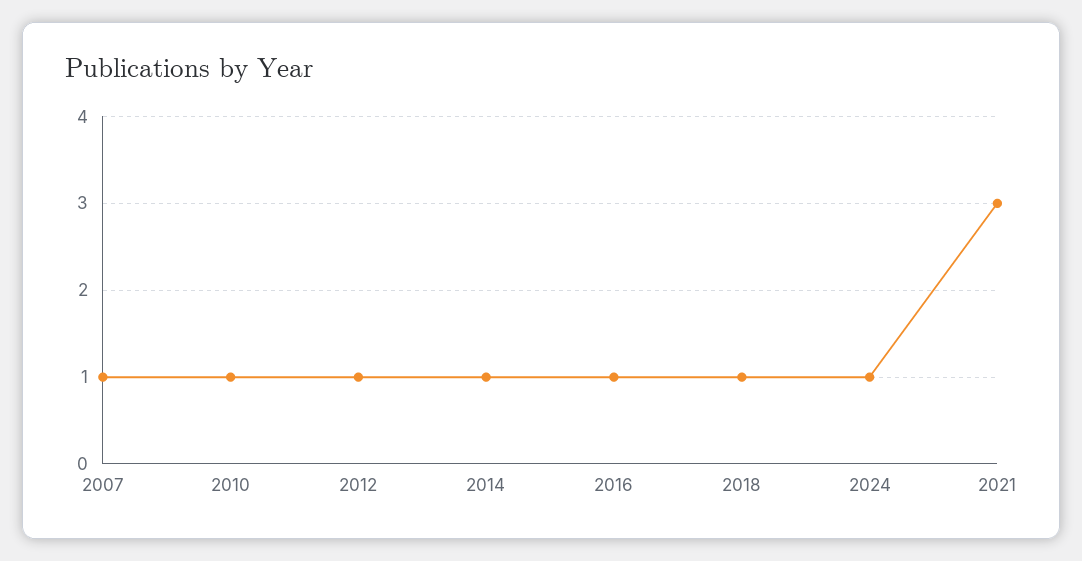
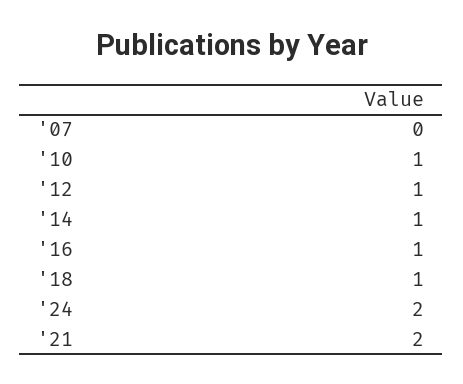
  {
-   "2007": 1,
+   "2007": 0,
    "2010": 1,
    "2012": 1,
    "2014": 1,
    "2016": 1,
    "2018": 1,
-   "2024": 1,
+   "2024": 2,
-   "2021": 3
+   "2021": 2
  }

